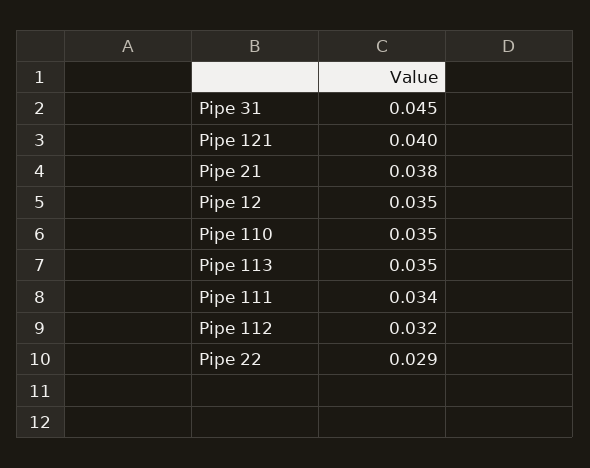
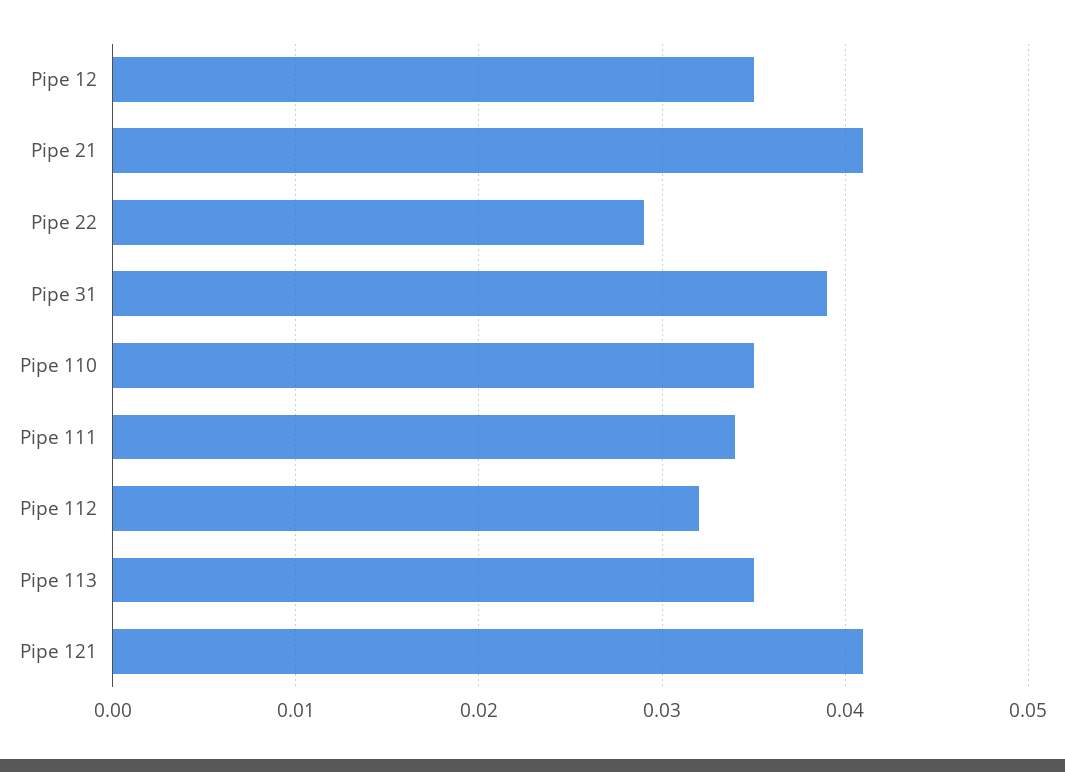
  {
-   "Pipe 31": 0.045,
+   "Pipe 31": 0.039,
-   "Pipe 121": 0.04,
+   "Pipe 121": 0.041,
-   "Pipe 21": 0.038,
+   "Pipe 21": 0.041,
    "Pipe 12": 0.035,
    "Pipe 110": 0.035,
    "Pipe 113": 0.035,
    "Pipe 111": 0.034,
    "Pipe 112": 0.032,
    "Pipe 22": 0.029
  }

